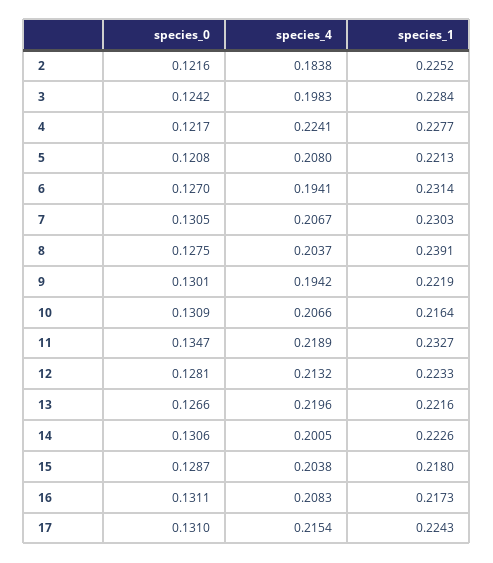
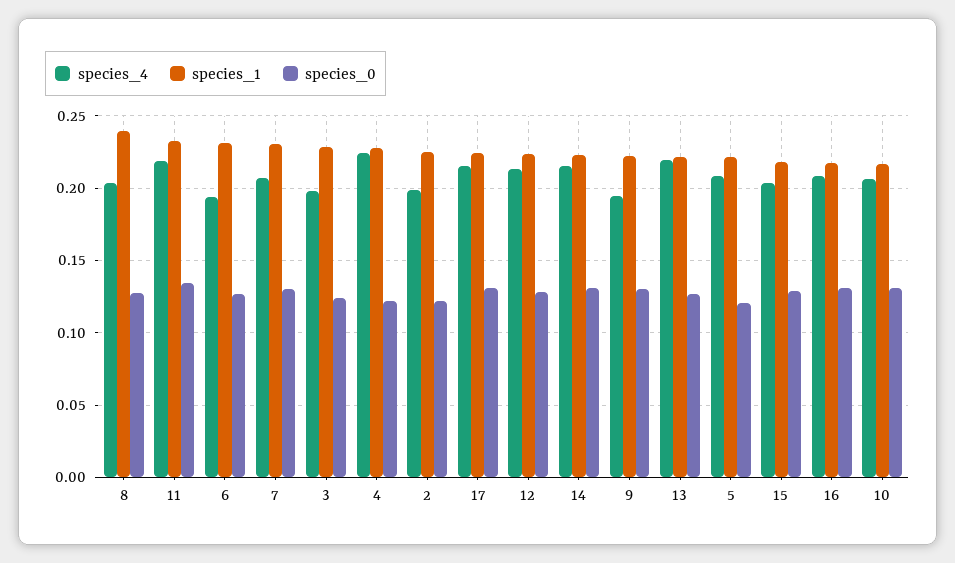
  {
    "species_0": {
      "2": 0.1216,
      "3": 0.1242,
      "4": 0.1217,
      "5": 0.1208,
      "6": 0.127,
      "7": 0.1305,
      "8": 0.1275,
      "9": 0.1301,
      "10": 0.1309,
      "11": 0.1347,
      "12": 0.1281,
      "13": 0.1266,
      "14": 0.1306,
      "15": 0.1287,
      "16": 0.1311,
      "17": 0.131
    },
    "species_4": {
-     "2": 0.1838,
+     "2": 0.2,
      "3": 0.1983,
      "4": 0.2241,
      "5": 0.208,
      "6": 0.1941,
      "7": 0.2067,
      "8": 0.2037,
      "9": 0.1942,
      "10": 0.2066,
      "11": 0.2189,
      "12": 0.2132,
      "13": 0.2196,
-     "14": 0.2005,
+     "14": 0.215,
      "15": 0.2038,
      "16": 0.2083,
      "17": 0.2154
    },
    "species_1": {
      "2": 0.2252,
      "3": 0.2284,
      "4": 0.2277,
      "5": 0.2213,
      "6": 0.2314,
      "7": 0.2303,
      "8": 0.2391,
      "9": 0.2219,
      "10": 0.2164,
      "11": 0.2327,
      "12": 0.2233,
      "13": 0.2216,
      "14": 0.2226,
      "15": 0.218,
      "16": 0.2173,
      "17": 0.2243
    }
  }

